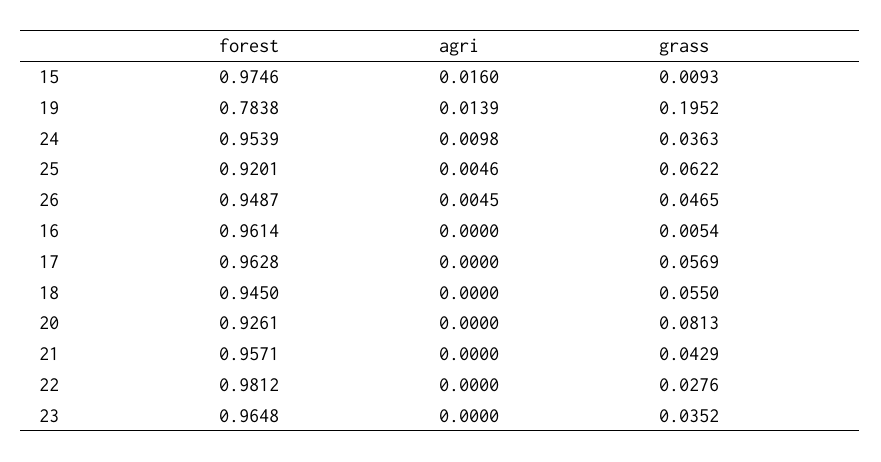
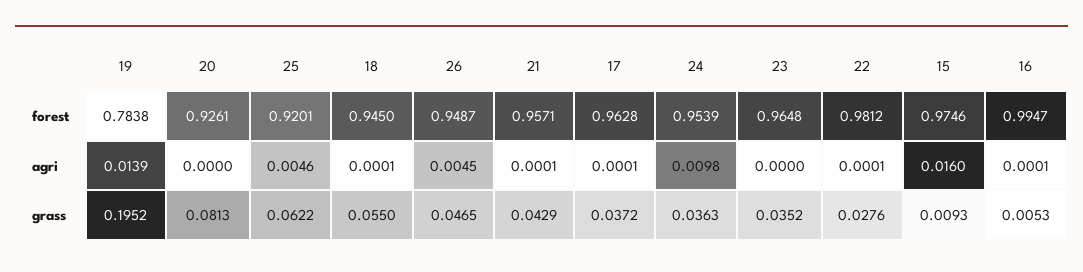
  {
    "forest": {
      "15": 0.9746,
      "19": 0.7838,
      "24": 0.9539,
      "25": 0.9201,
      "26": 0.9487,
-     "16": 0.9614,
+     "16": 0.9947,
      "17": 0.9628,
      "18": 0.945,
      "20": 0.9261,
      "21": 0.9571,
      "22": 0.9812,
      "23": 0.9648
    },
    "agri": {
      "15": 0.016,
      "19": 0.0139,
      "24": 0.0098,
      "25": 0.0046,
      "26": 0.0045,
-     "16": 0,
+     "16": 0.0001,
-     "17": 0,
+     "17": 0.0001,
-     "18": 0,
+     "18": 0.0001,
      "20": 0,
-     "21": 0,
+     "21": 0.0001,
-     "22": 0,
+     "22": 0.0001,
      "23": 0
    },
    "grass": {
      "15": 0.0093,
      "19": 0.1952,
      "24": 0.0363,
      "25": 0.0622,
      "26": 0.0465,
-     "16": 0.0054,
+     "16": 0.0053,
-     "17": 0.0569,
+     "17": 0.0372,
      "18": 0.055,
      "20": 0.0813,
      "21": 0.0429,
      "22": 0.0276,
      "23": 0.0352
    }
  }

